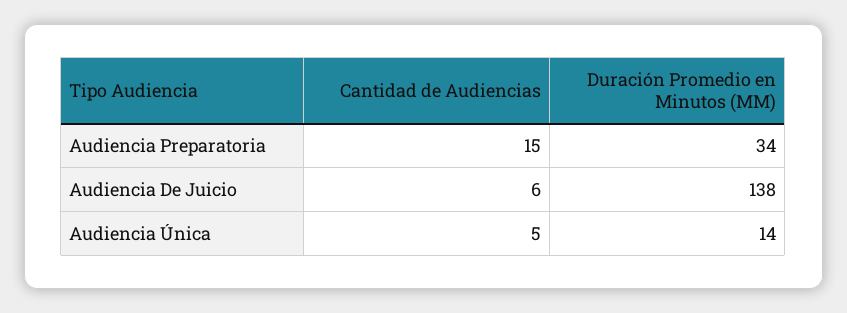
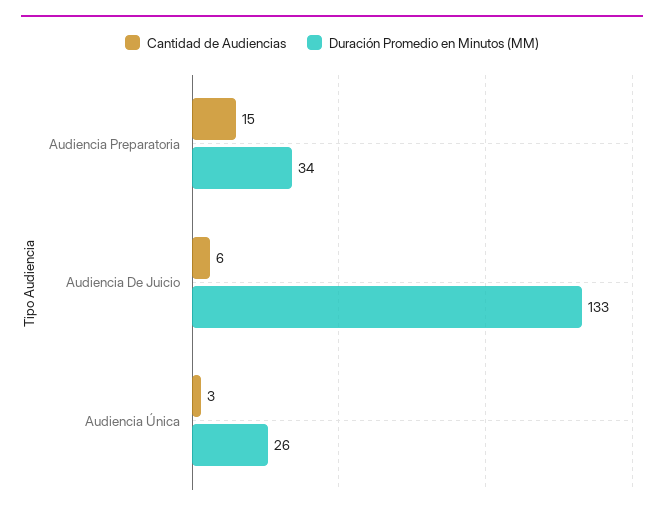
  {
    "Cantidad de Audiencias": {
      "Audiencia Preparatoria": 15,
      "Audiencia De Juicio": 6,
-     "Audiencia Única": 5
+     "Audiencia Única": 3
    },
    "Duración Promedio en Minutos (MM)": {
      "Audiencia Preparatoria": 34,
-     "Audiencia De Juicio": 138,
+     "Audiencia De Juicio": 133,
-     "Audiencia Única": 14
+     "Audiencia Única": 26
    }
  }

